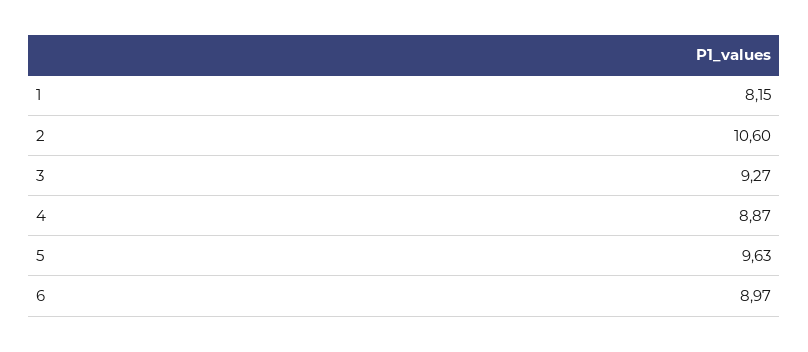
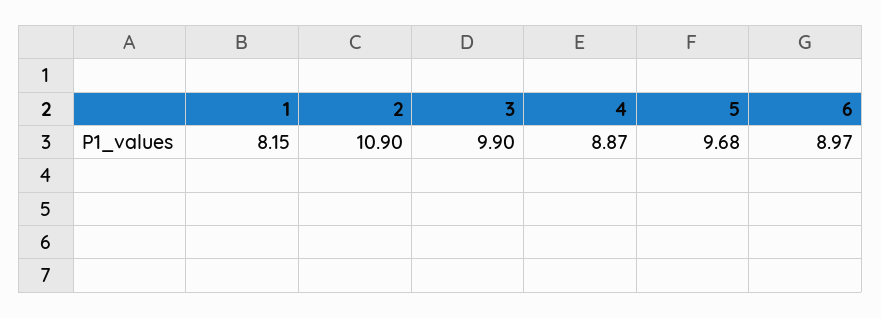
  {
    "1": 8.15,
-   "2": 10.6,
+   "2": 10.9,
-   "3": 9.27,
+   "3": 9.9,
    "4": 8.87,
-   "5": 9.63,
+   "5": 9.68,
    "6": 8.97
  }

